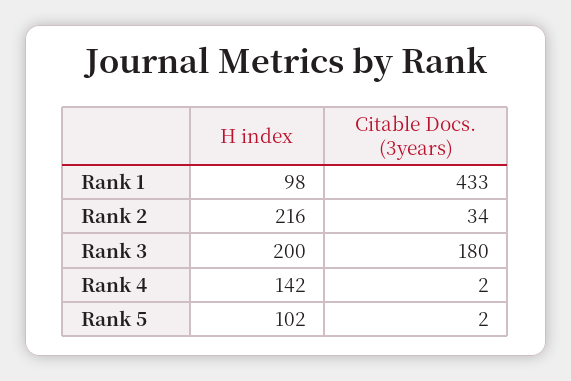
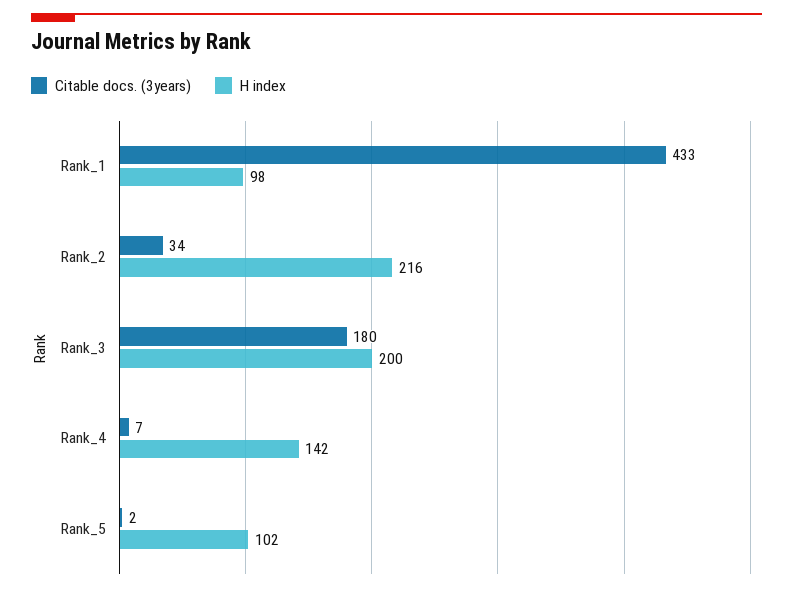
  {
    "H index": {
      "Rank 1": 98,
      "Rank 2": 216,
      "Rank 3": 200,
      "Rank 4": 142,
      "Rank 5": 102
    },
    "Citable Docs. (3years)": {
      "Rank 1": 433,
      "Rank 2": 34,
      "Rank 3": 180,
-     "Rank 4": 2,
+     "Rank 4": 7,
      "Rank 5": 2
    }
  }

